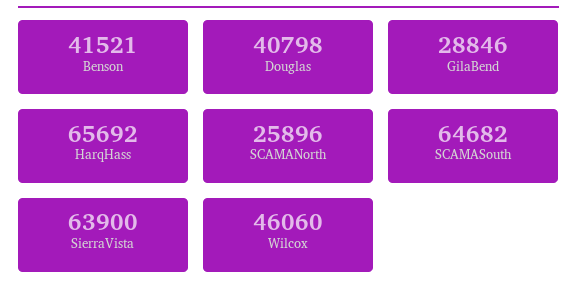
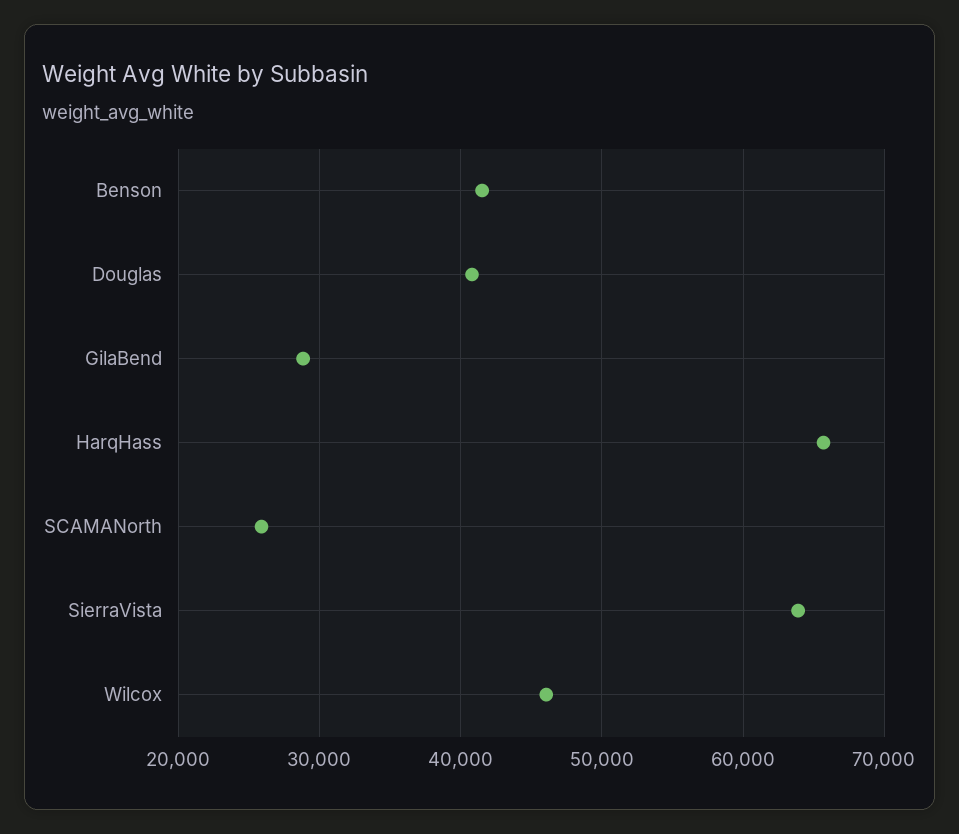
  {
    "Benson": 41521,
    "Douglas": 40798,
    "GilaBend": 28846,
    "HarqHass": 65692,
    "SCAMANorth": 25896,
-   "SCAMASouth": 64682,
    "SierraVista": 63900,
    "Wilcox": 46060
  }

